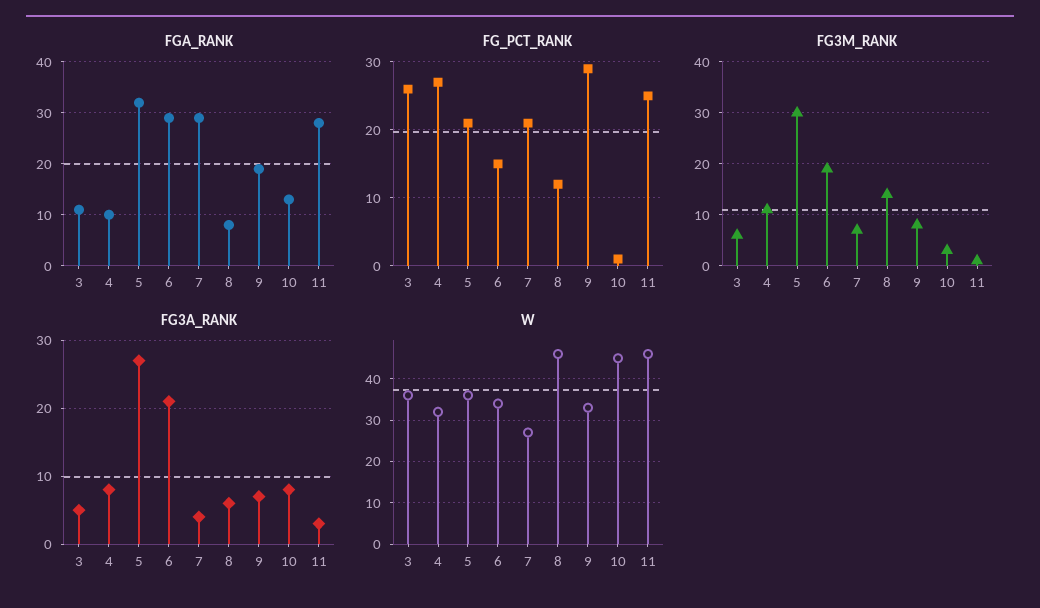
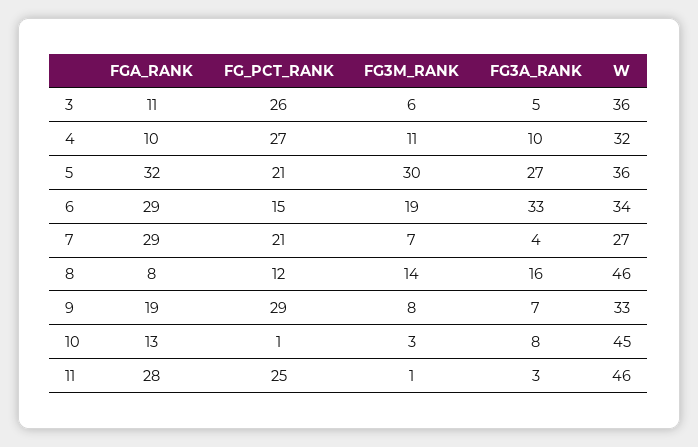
  {
    "FGA_RANK": {
      "3": 11,
      "4": 10,
      "5": 32,
      "6": 29,
      "7": 29,
      "8": 8,
      "9": 19,
      "10": 13,
      "11": 28
    },
    "FG_PCT_RANK": {
      "3": 26,
      "4": 27,
      "5": 21,
      "6": 15,
      "7": 21,
      "8": 12,
      "9": 29,
      "10": 1,
      "11": 25
    },
    "FG3M_RANK": {
      "3": 6,
      "4": 11,
      "5": 30,
      "6": 19,
      "7": 7,
      "8": 14,
      "9": 8,
      "10": 3,
      "11": 1
    },
    "FG3A_RANK": {
      "3": 5,
-     "4": 8,
+     "4": 10,
      "5": 27,
-     "6": 21,
+     "6": 33,
      "7": 4,
-     "8": 6,
+     "8": 16,
      "9": 7,
      "10": 8,
      "11": 3
    },
    "W": {
      "3": 36,
      "4": 32,
      "5": 36,
      "6": 34,
      "7": 27,
      "8": 46,
      "9": 33,
      "10": 45,
      "11": 46
    }
  }

